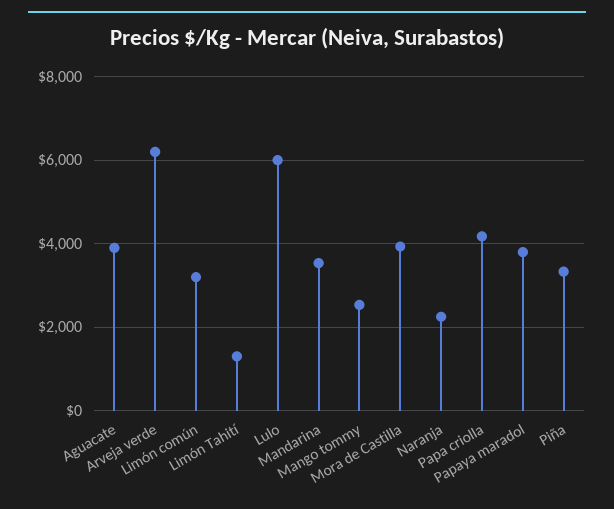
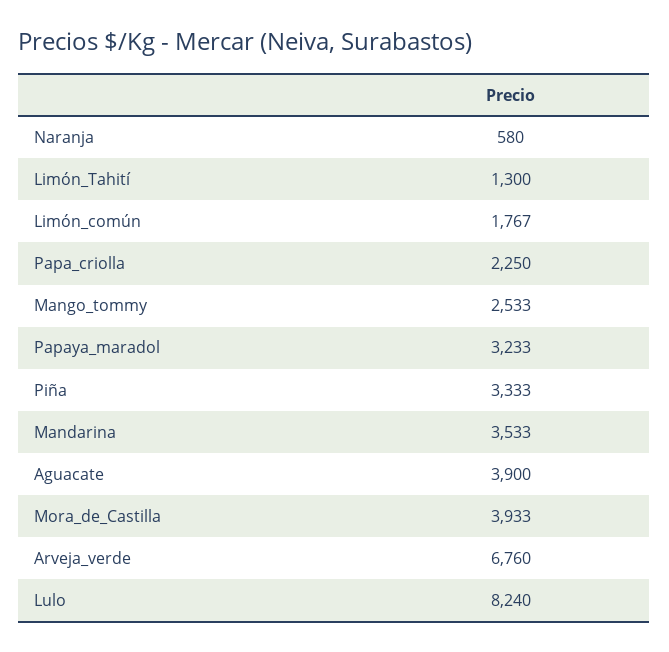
  {
    "Aguacate": 3900,
-   "Arveja verde": 6200,
+   "Arveja verde": 6760,
-   "Limón común": 3200,
+   "Limón común": 1767,
    "Limón Tahití": 1300,
-   "Lulo": 6000,
+   "Lulo": 8240,
    "Mandarina": 3533,
    "Mango tommy": 2533,
    "Mora de Castilla": 3933,
-   "Naranja": 2200,
+   "Naranja": 580,
-   "Papa criolla": 4200,
+   "Papa criolla": 2250,
-   "Papaya maradol": 3800,
+   "Papaya maradol": 3233,
    "Piña": 3333
  }

